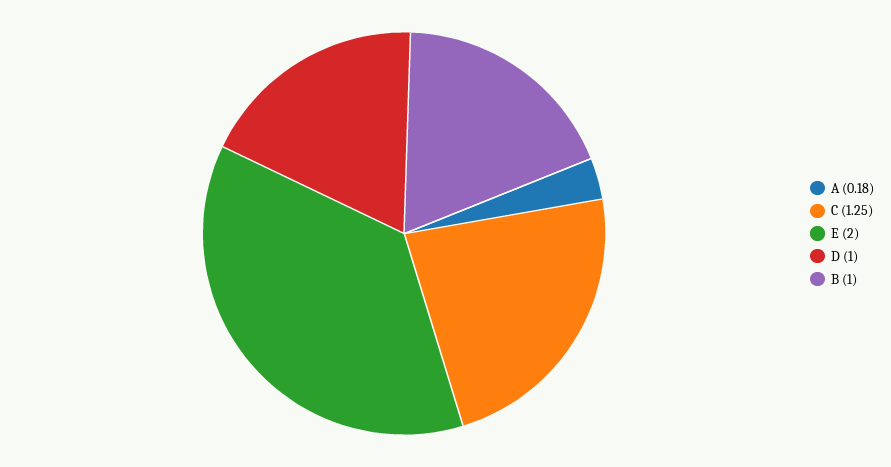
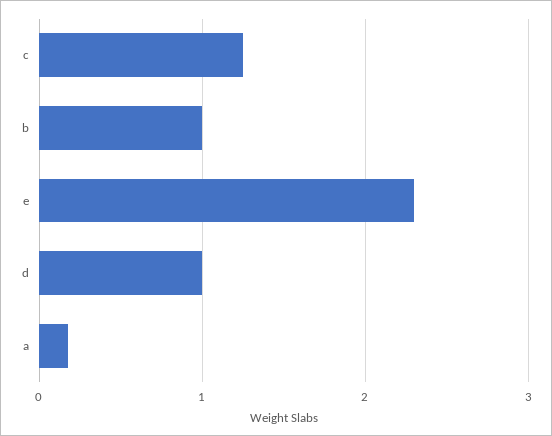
  {
    "A": 0.18,
    "C": 1.25,
-   "E": 2,
+   "E": 2.3,
    "D": 1,
    "B": 1
  }

